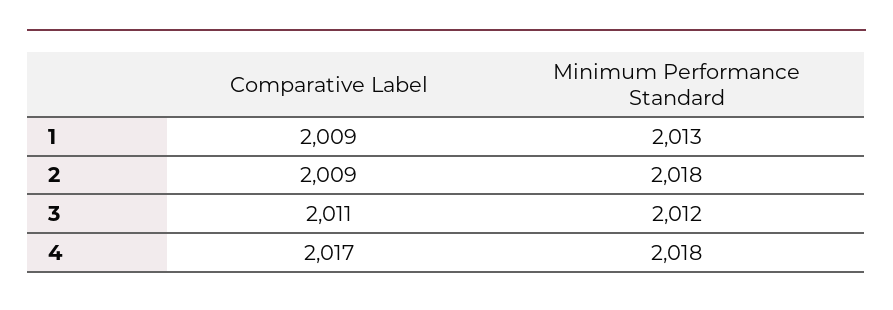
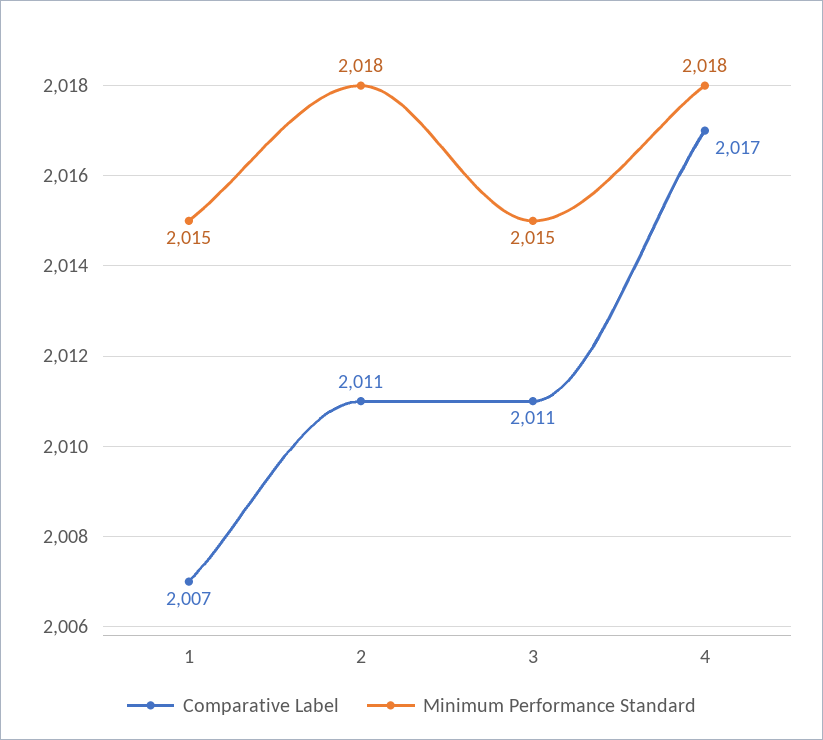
  {
    "Comparative Label": {
-     "1": 2009,
+     "1": 2007,
-     "2": 2009,
+     "2": 2011,
      "3": 2011,
      "4": 2017
    },
    "Minimum Performance Standard": {
-     "1": 2013,
+     "1": 2015,
      "2": 2018,
-     "3": 2012,
+     "3": 2015,
      "4": 2018
    }
  }

